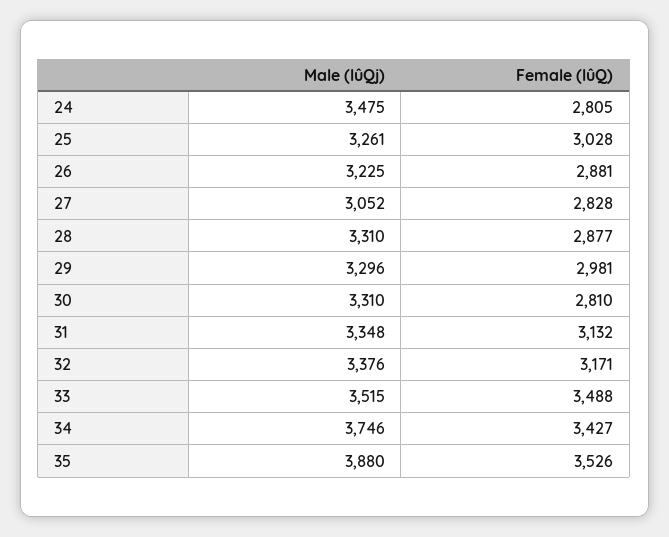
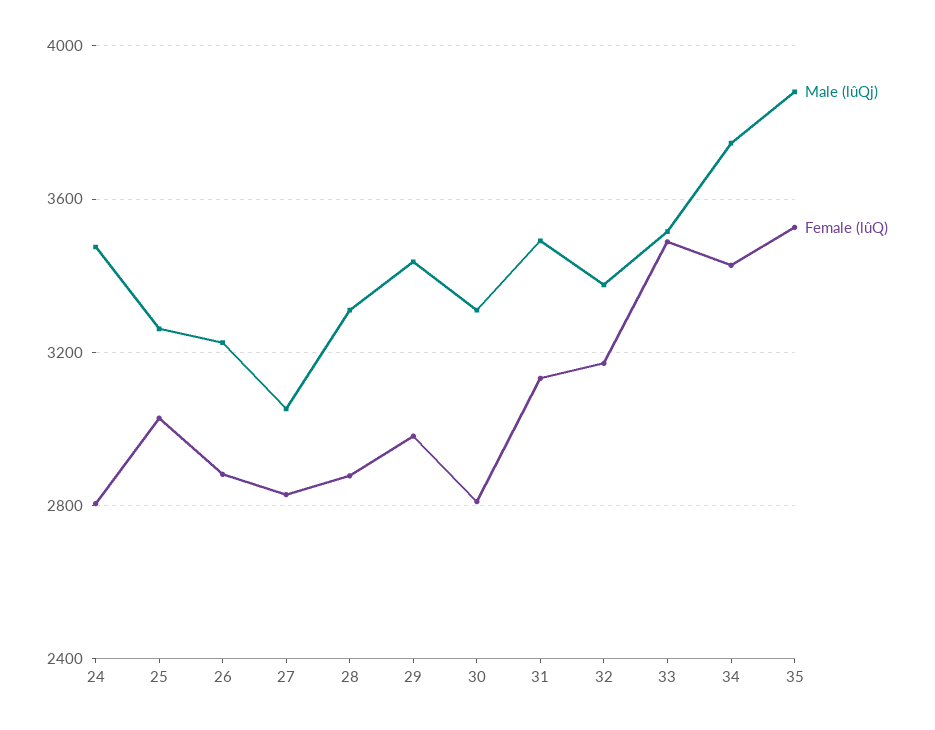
  {
    "Male (lûQj)": {
      "24": 3475,
      "25": 3261,
      "26": 3225,
      "27": 3052,
      "28": 3310,
-     "29": 3296,
+     "29": 3450,
      "30": 3310,
-     "31": 3348,
+     "31": 3500,
      "32": 3376,
      "33": 3515,
      "34": 3746,
      "35": 3880
    },
    "Female (lûQ)": {
      "24": 2805,
      "25": 3028,
      "26": 2881,
      "27": 2828,
      "28": 2877,
      "29": 2981,
      "30": 2810,
      "31": 3132,
      "32": 3171,
      "33": 3488,
      "34": 3427,
      "35": 3526
    }
  }

